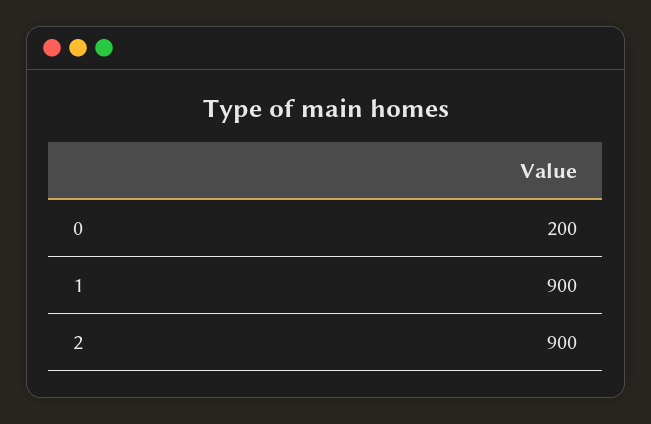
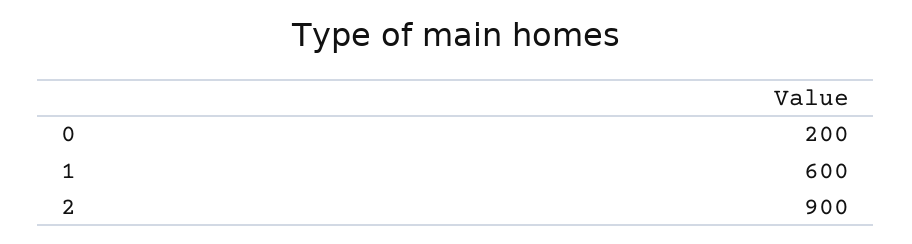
  {
    "0": 200,
-   "1": 900,
+   "1": 600,
    "2": 900
  }

